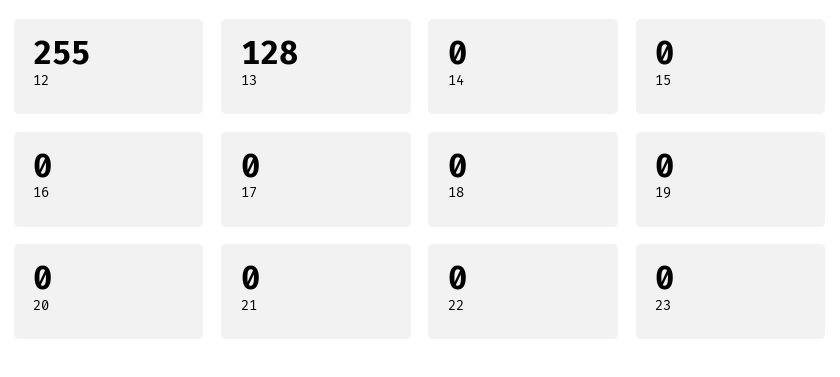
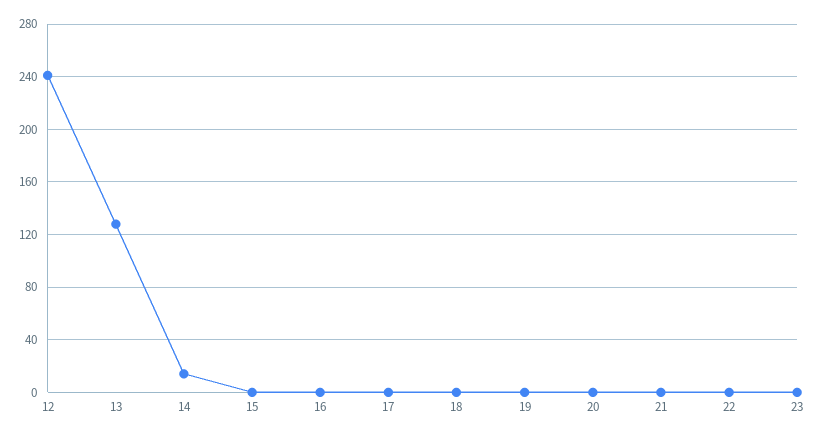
  {
-   "12": 255,
+   "12": 240,
    "13": 128,
-   "14": 0,
+   "14": 15,
    "15": 0,
    "16": 0,
    "17": 0,
    "18": 0,
    "19": 0,
    "20": 0,
    "21": 0,
    "22": 0,
    "23": 0
  }

